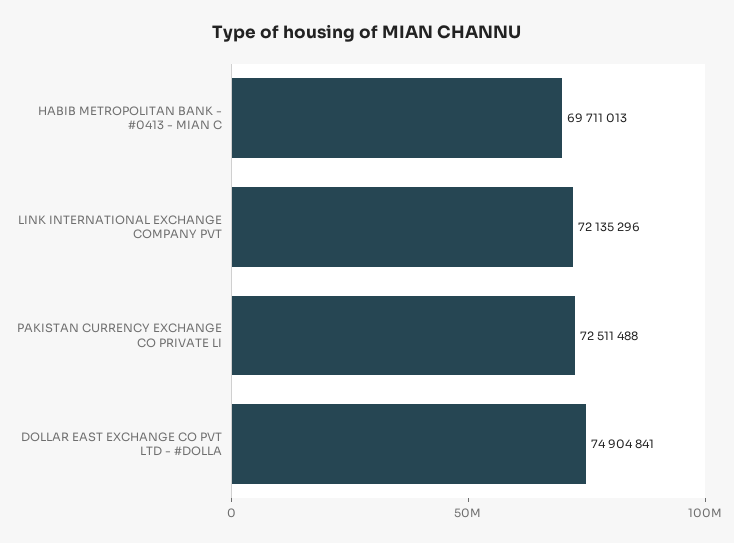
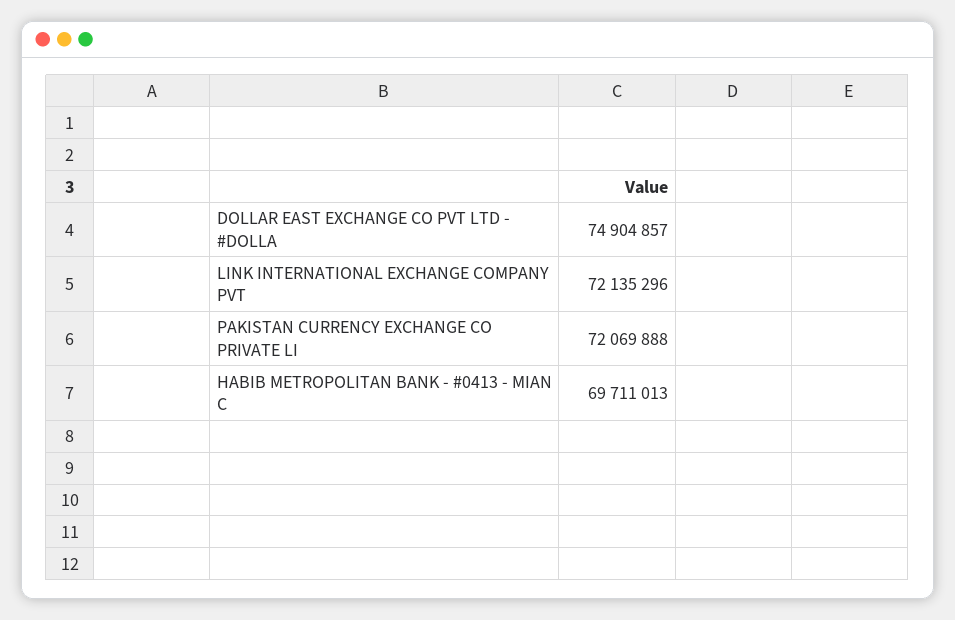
  {
    "HABIB METROPOLITAN BANK - #0413 - MIAN C": 69711013,
    "LINK INTERNATIONAL EXCHANGE COMPANY PVT": 72135296,
-   "PAKISTAN CURRENCY EXCHANGE CO PRIVATE LI": 72511488,
+   "PAKISTAN CURRENCY EXCHANGE CO PRIVATE LI": 72069888,
-   "DOLLAR EAST EXCHANGE CO PVT LTD - #DOLLA": 74904841
+   "DOLLAR EAST EXCHANGE CO PVT LTD - #DOLLA": 74904857
  }

